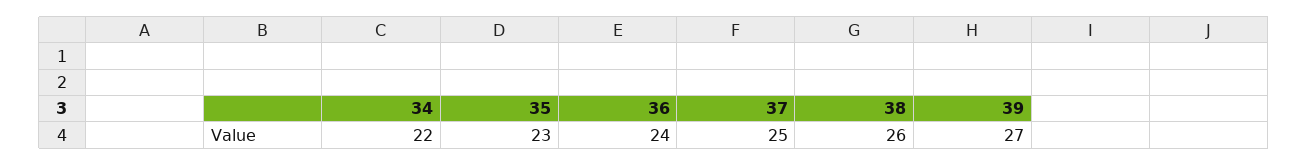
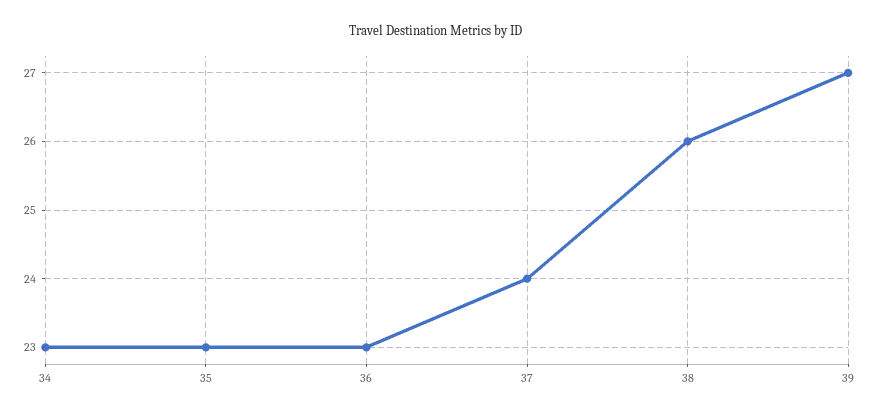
  {
-   "34": 22,
+   "34": 23,
    "35": 23,
-   "36": 24,
+   "36": 23,
-   "37": 25,
+   "37": 24,
    "38": 26,
    "39": 27
  }

